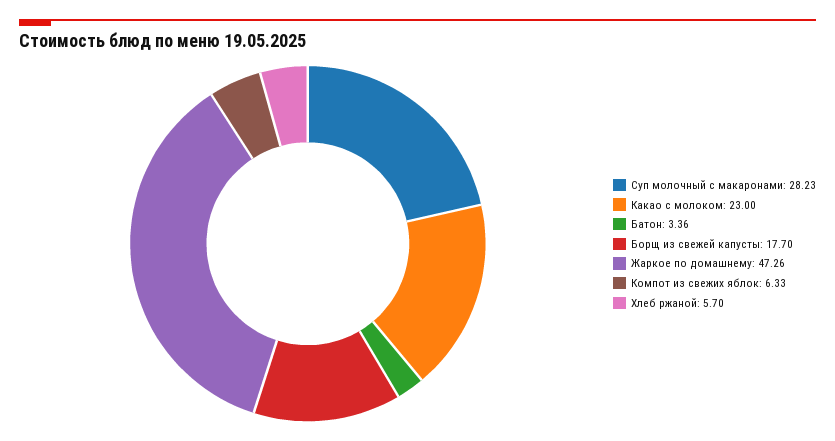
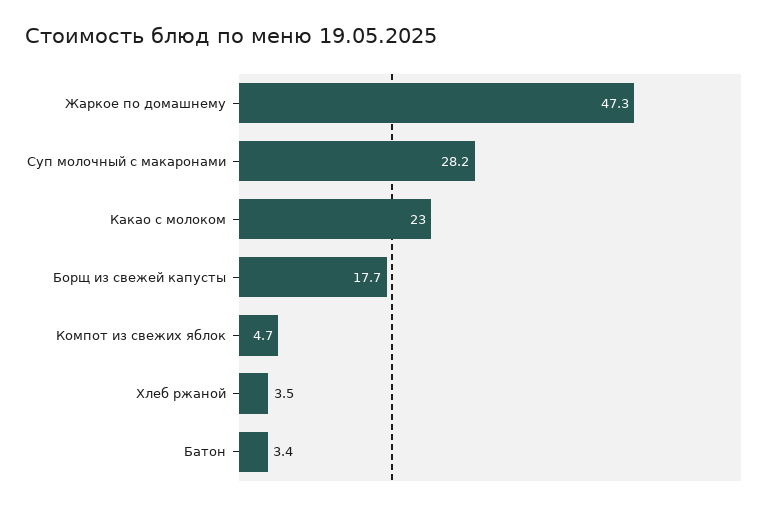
  {
    "Суп молочный с макаронами": 28.23,
    "Какао с молоком": 23,
    "Батон": 3.36,
    "Борщ из свежей капусты": 17.7,
    "Жаркое по домашнему": 47.26,
-   "Компот из свежих яблок": 6.33,
+   "Компот из свежих яблок": 4.7,
-   "Хлеб ржаной": 5.7
+   "Хлеб ржаной": 3.5
  }

